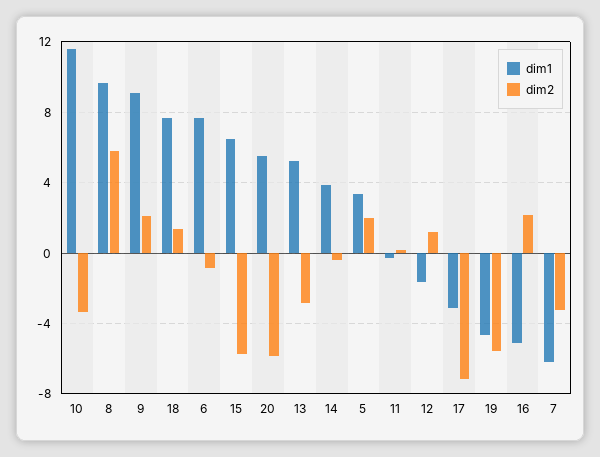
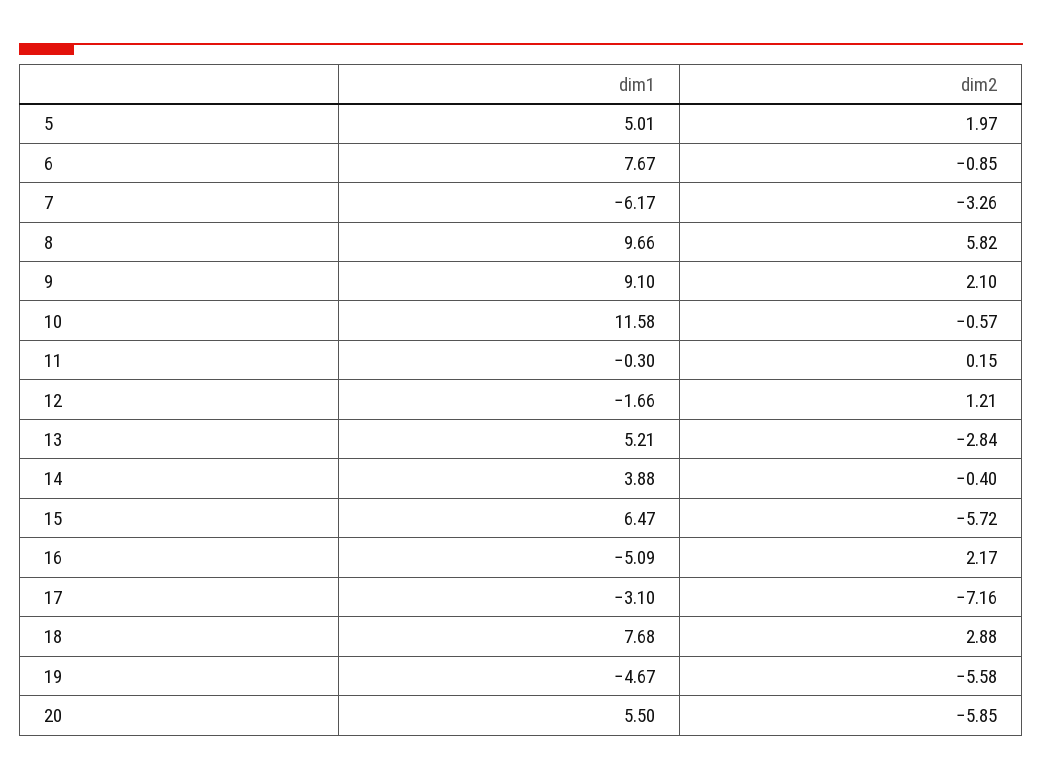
  {
    "dim1": {
      "10": 11.58,
      "8": 9.66,
      "9": 9.1,
      "18": 7.68,
      "6": 7.67,
      "15": 6.47,
      "20": 5.5,
      "13": 5.21,
      "14": 3.88,
-     "5": 3.5,
+     "5": 5.01,
      "11": -0.3,
      "12": -1.66,
      "17": -3.1,
      "19": -4.67,
      "16": -5.09,
      "7": -6.17
    },
    "dim2": {
-     "10": -3.5,
+     "10": -0.57,
      "8": 5.82,
      "9": 2.1,
-     "18": 1.5,
+     "18": 2.88,
      "6": -0.85,
      "15": -5.72,
      "20": -5.85,
      "13": -2.84,
      "14": -0.4,
      "5": 1.97,
      "11": 0.15,
      "12": 1.21,
      "17": -7.16,
      "19": -5.58,
      "16": 2.17,
      "7": -3.26
    }
  }

